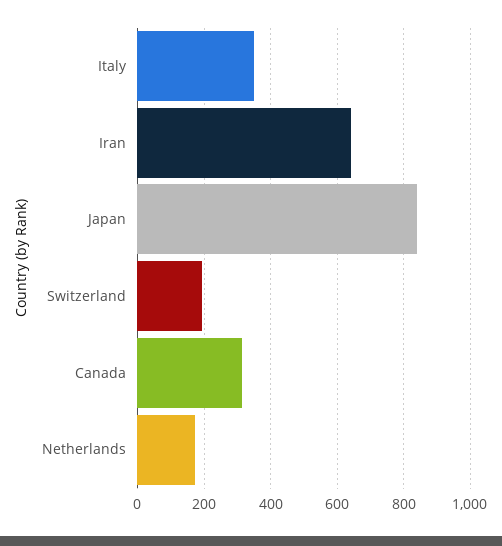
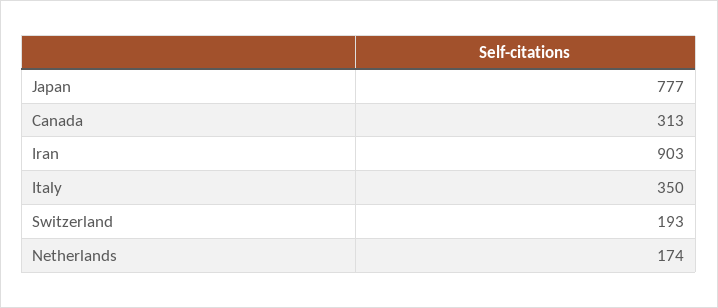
  {
    "Italy": 350,
-   "Iran": 640,
+   "Iran": 903,
-   "Japan": 840,
+   "Japan": 777,
    "Switzerland": 193,
    "Canada": 313,
    "Netherlands": 174
  }

